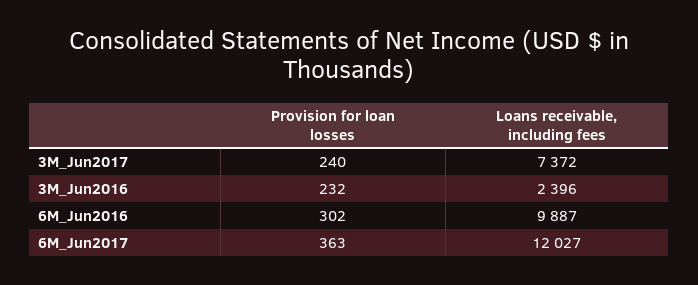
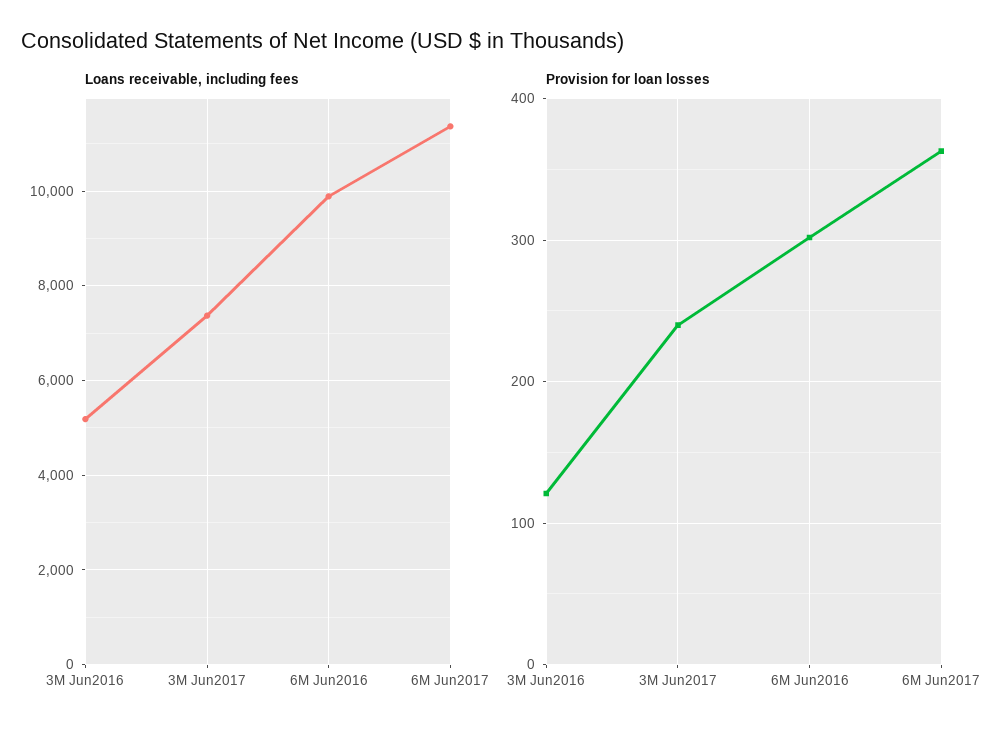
  {
    "Provision for loan losses": {
      "3M_Jun2017": 240,
-     "3M_Jun2016": 232,
+     "3M_Jun2016": 120,
      "6M_Jun2016": 302,
      "6M_Jun2017": 363
    },
    "Loans receivable, including fees": {
      "3M_Jun2017": 7372,
-     "3M_Jun2016": 2396,
+     "3M_Jun2016": 5200,
      "6M_Jun2016": 9887,
-     "6M_Jun2017": 12027
+     "6M_Jun2017": 11400
    }
  }

